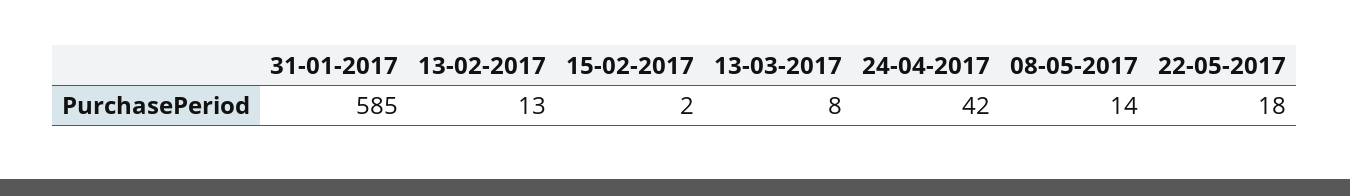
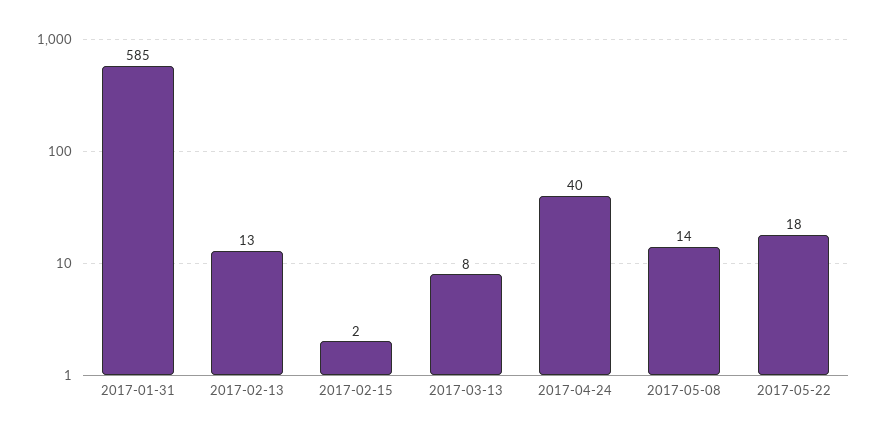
  {
    "31-01-2017": 585,
    "13-02-2017": 13,
    "15-02-2017": 2,
    "13-03-2017": 8,
-   "24-04-2017": 42,
+   "24-04-2017": 40,
    "08-05-2017": 14,
    "22-05-2017": 18
  }

